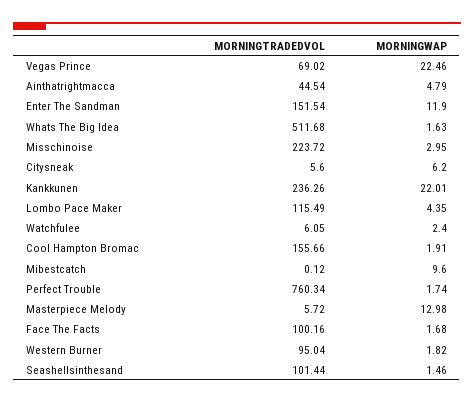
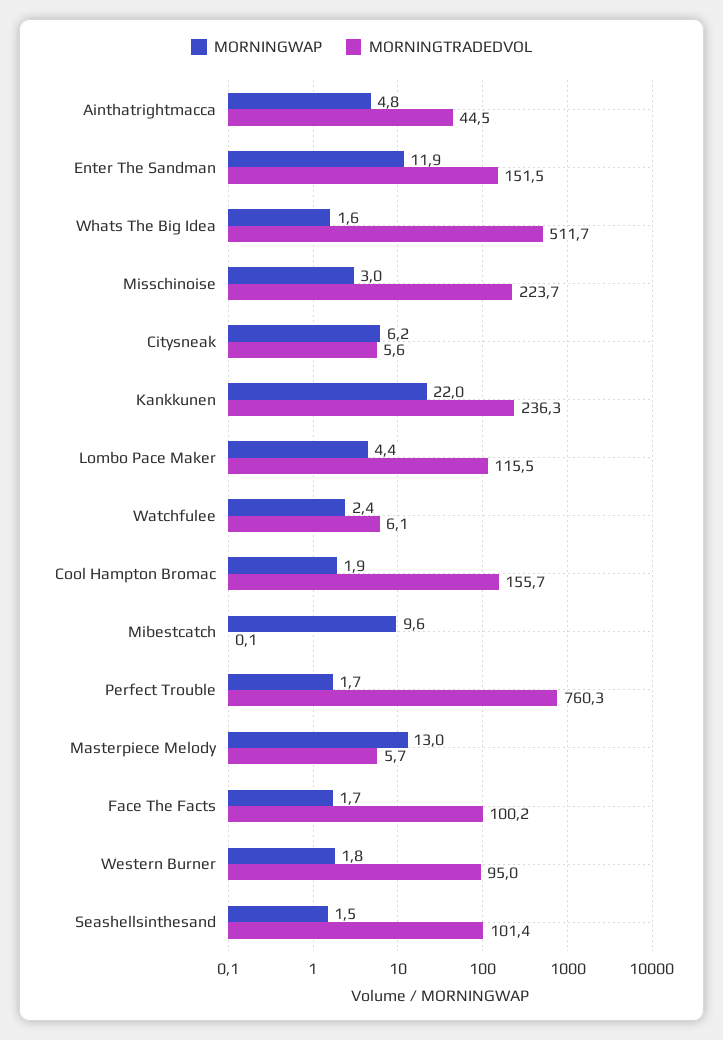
  {
    "MORNINGTRADEDVOL": {
-     "Vegas Prince": 69.02,
      "Ainthatrightmacca": 44.54,
      "Enter The Sandman": 151.54,
      "Whats The Big Idea": 511.68,
      "Misschinoise": 223.72,
      "Citysneak": 5.6,
      "Kankkunen": 236.26,
      "Lombo Pace Maker": 115.49,
      "Watchfulee": 6.05,
      "Cool Hampton Bromac": 155.66,
      "Mibestcatch": 0.12,
      "Perfect Trouble": 760.34,
      "Masterpiece Melody": 5.72,
      "Face The Facts": 100.16,
      "Western Burner": 95.04,
      "Seashellsinthesand": 101.44
    },
    "MORNINGWAP": {
-     "Vegas Prince": 22.46,
      "Ainthatrightmacca": 4.79,
      "Enter The Sandman": 11.9,
      "Whats The Big Idea": 1.63,
      "Misschinoise": 2.95,
      "Citysneak": 6.2,
      "Kankkunen": 22.01,
      "Lombo Pace Maker": 4.35,
      "Watchfulee": 2.4,
      "Cool Hampton Bromac": 1.91,
      "Mibestcatch": 9.6,
      "Perfect Trouble": 1.74,
      "Masterpiece Melody": 12.98,
      "Face The Facts": 1.68,
      "Western Burner": 1.82,
      "Seashellsinthesand": 1.46
    }
  }

